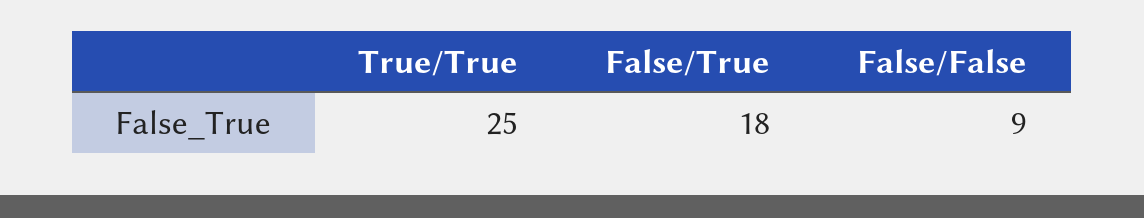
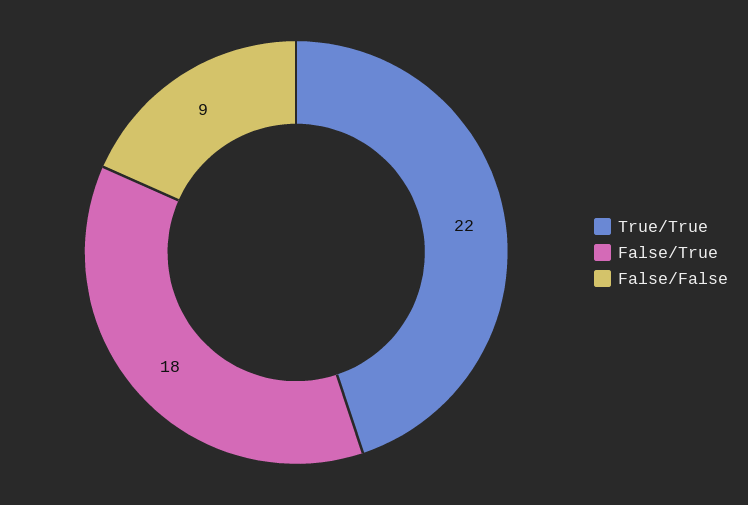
  {
-   "True/True": 25,
+   "True/True": 22,
    "False/True": 18,
    "False/False": 9
  }

